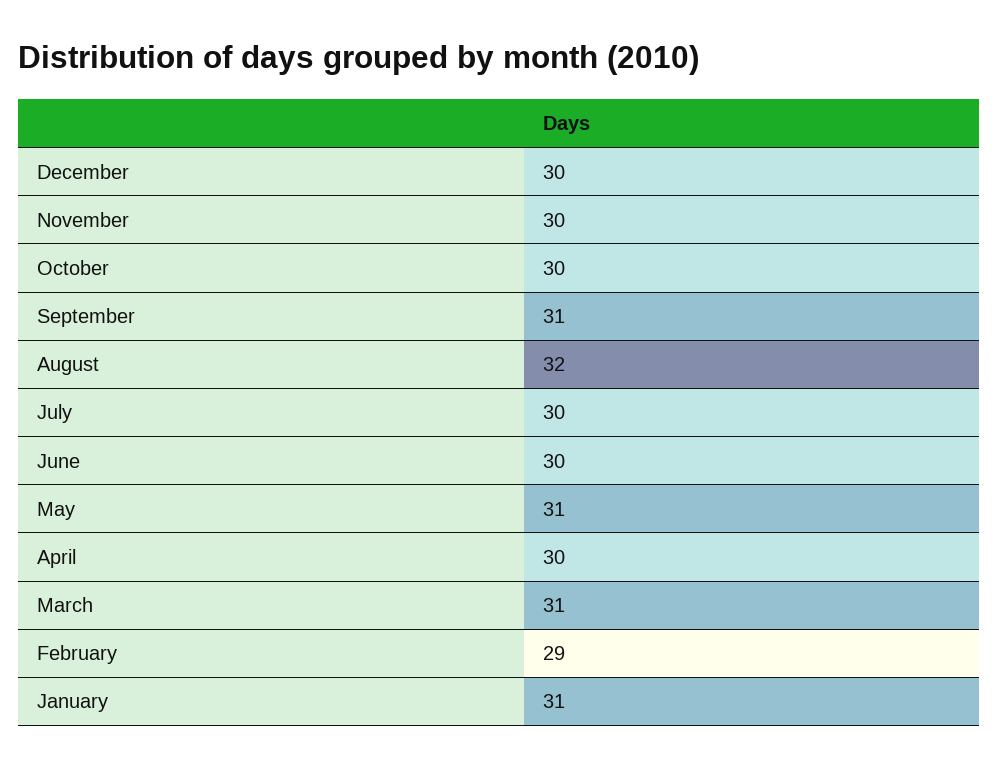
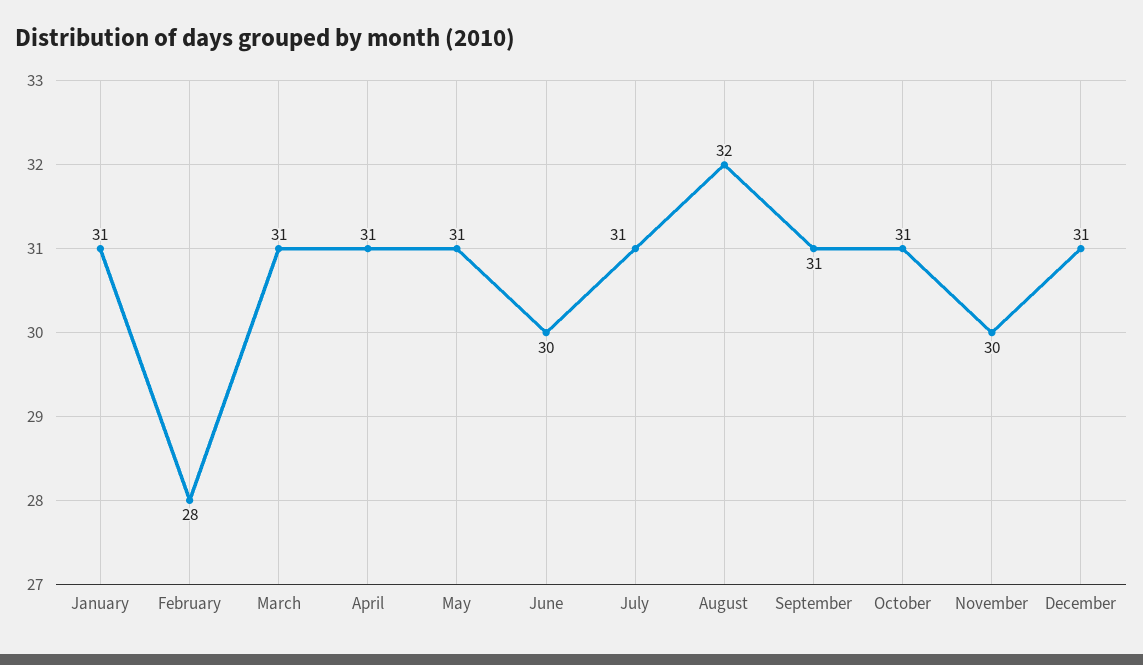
  {
-   "December": 30,
+   "December": 31,
    "November": 30,
-   "October": 30,
+   "October": 31,
    "September": 31,
    "August": 32,
-   "July": 30,
+   "July": 31,
    "June": 30,
    "May": 31,
-   "April": 30,
+   "April": 31,
    "March": 31,
-   "February": 29,
+   "February": 28,
    "January": 31
  }

